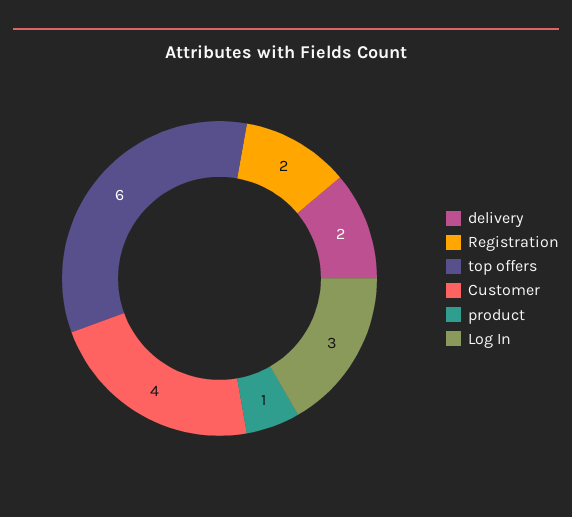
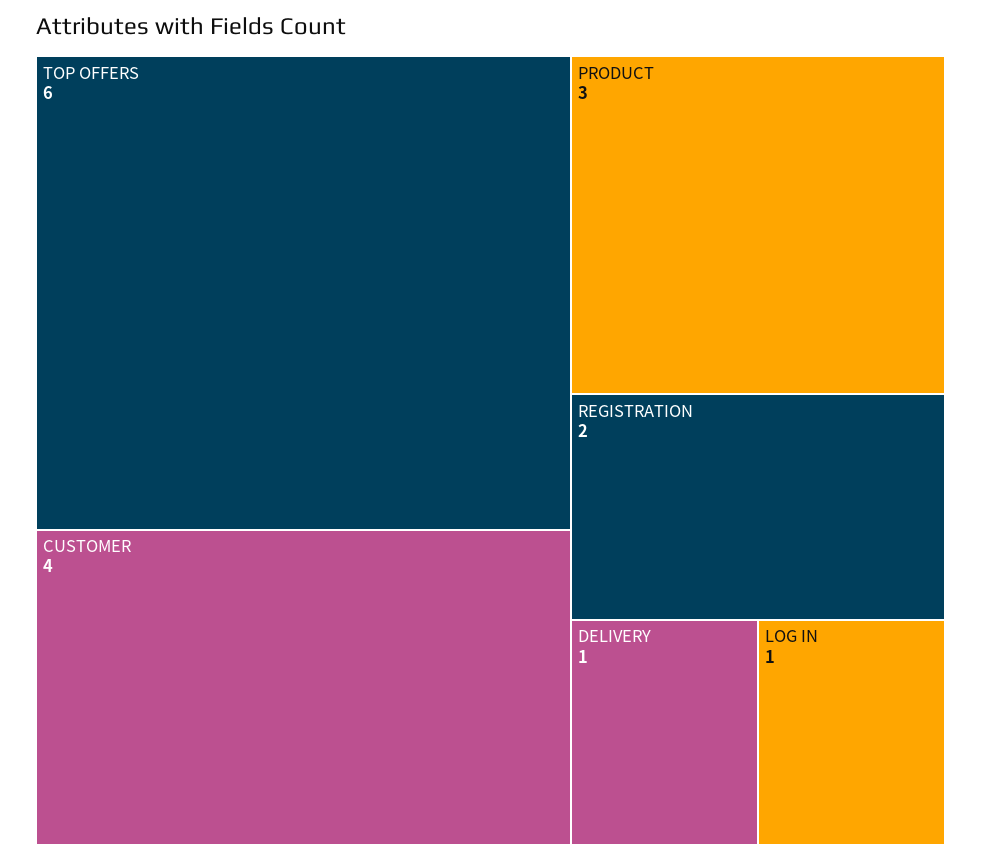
  {
-   "delivery": 2,
+   "delivery": 1,
    "Registration": 2,
    "top offers": 6,
    "Customer": 4,
-   "product": 1,
+   "product": 3,
-   "Log In": 3
+   "Log In": 1
  }

